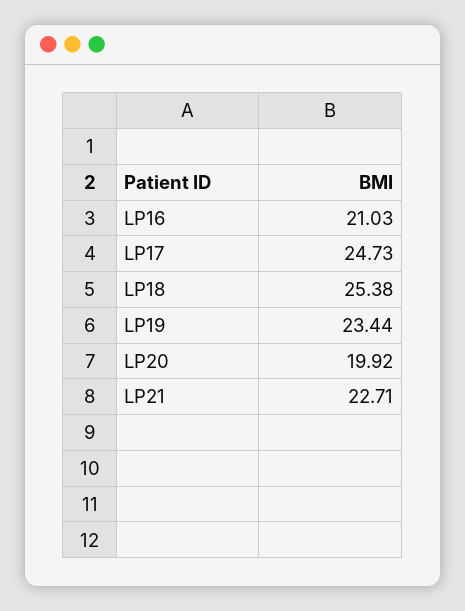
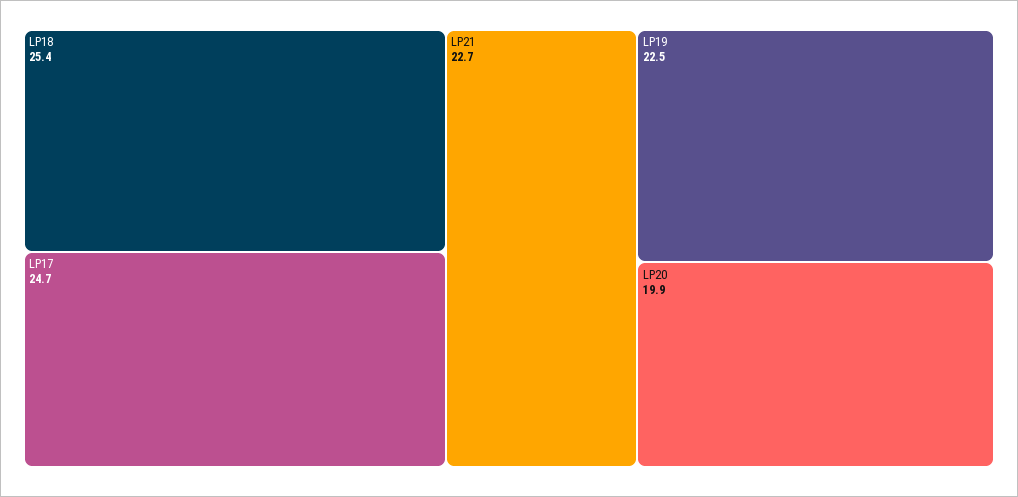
  {
-   "LP16": 21.03,
    "LP17": 24.73,
    "LP18": 25.38,
-   "LP19": 23.44,
+   "LP19": 22.5,
    "LP20": 19.92,
    "LP21": 22.71
  }

